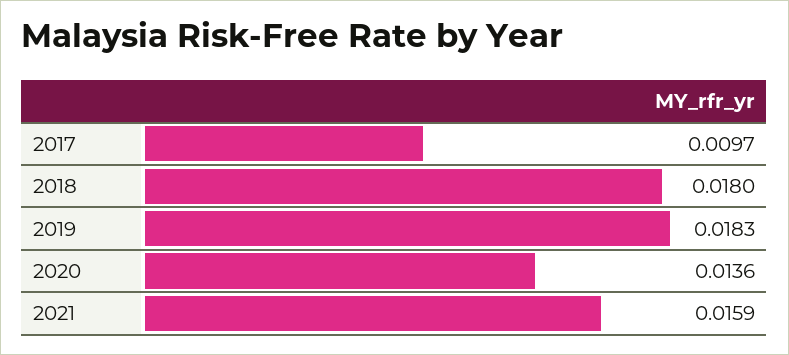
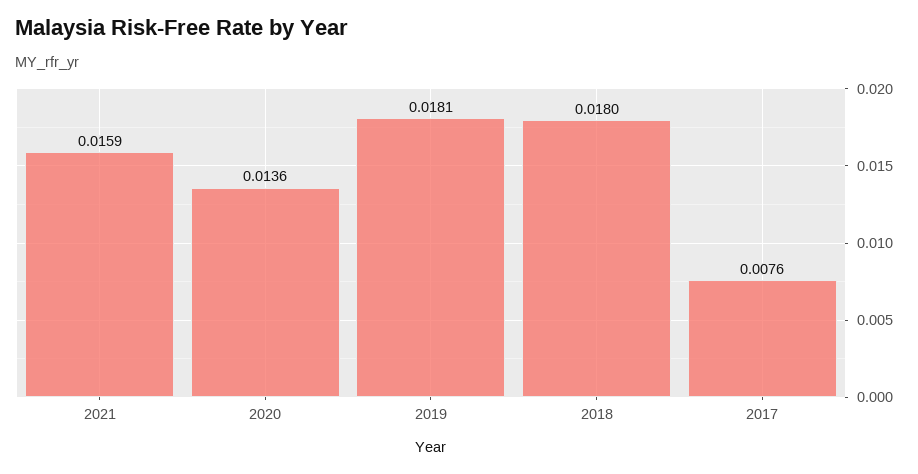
  {
-   "2017": 0.0097,
+   "2017": 0.0076,
    "2018": 0.018,
-   "2019": 0.0183,
+   "2019": 0.0181,
    "2020": 0.0136,
    "2021": 0.0159
  }

